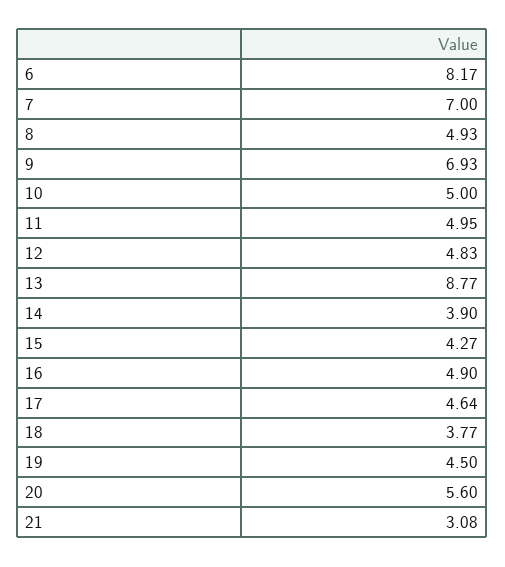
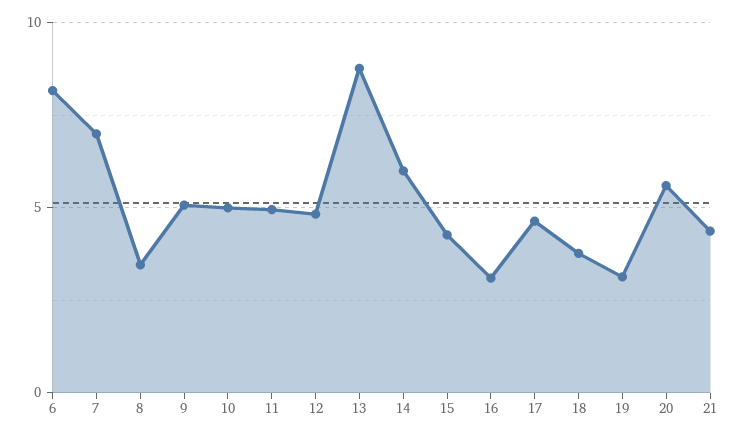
  {
    "6": 8.17,
    "7": 7,
-   "8": 4.93,
+   "8": 3.5,
-   "9": 6.93,
+   "9": 5,
    "10": 5,
    "11": 4.95,
    "12": 4.83,
    "13": 8.77,
-   "14": 3.9,
+   "14": 6,
    "15": 4.27,
-   "16": 4.9,
+   "16": 3,
    "17": 4.64,
    "18": 3.77,
-   "19": 4.5,
+   "19": 3,
    "20": 5.6,
-   "21": 3.08
+   "21": 4.5
  }

